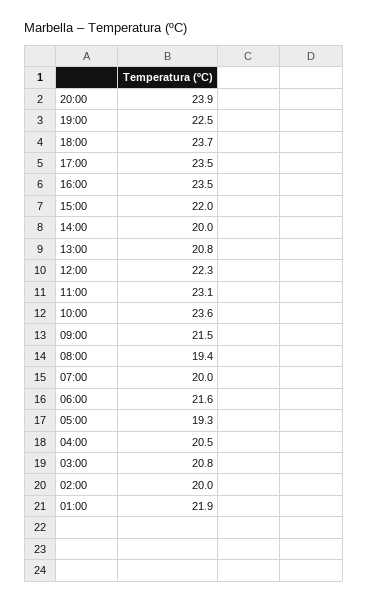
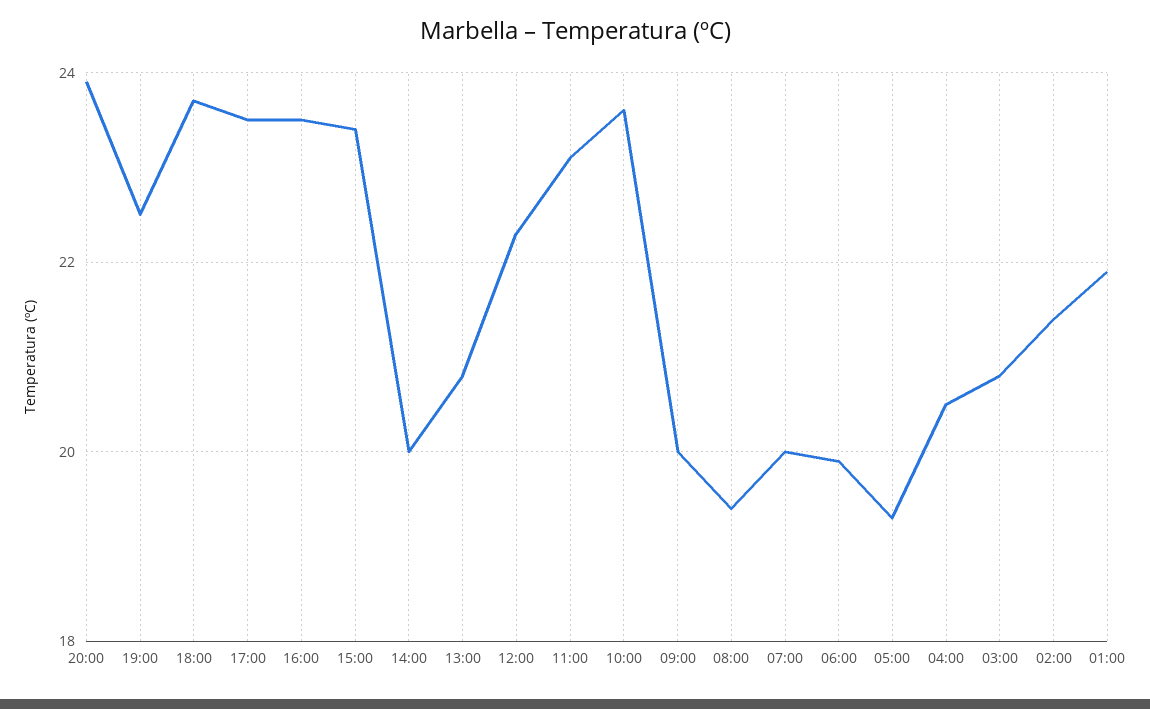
  {
    "20:00": 23.9,
    "19:00": 22.5,
    "18:00": 23.7,
    "17:00": 23.5,
    "16:00": 23.5,
-   "15:00": 22,
+   "15:00": 23.5,
    "14:00": 20,
    "13:00": 20.8,
    "12:00": 22.3,
    "11:00": 23.1,
    "10:00": 23.6,
-   "09:00": 21.5,
+   "09:00": 20,
    "08:00": 19.4,
    "07:00": 20,
-   "06:00": 21.6,
+   "06:00": 20,
    "05:00": 19.3,
    "04:00": 20.5,
    "03:00": 20.8,
-   "02:00": 20,
+   "02:00": 21.5,
    "01:00": 21.9
  }

